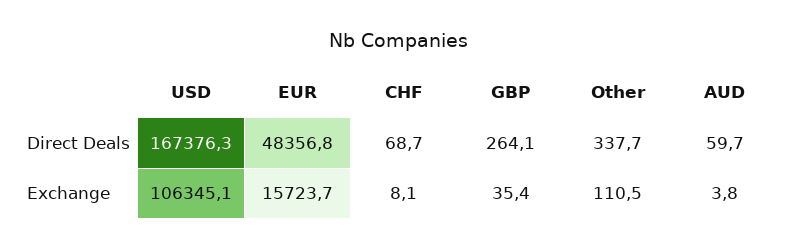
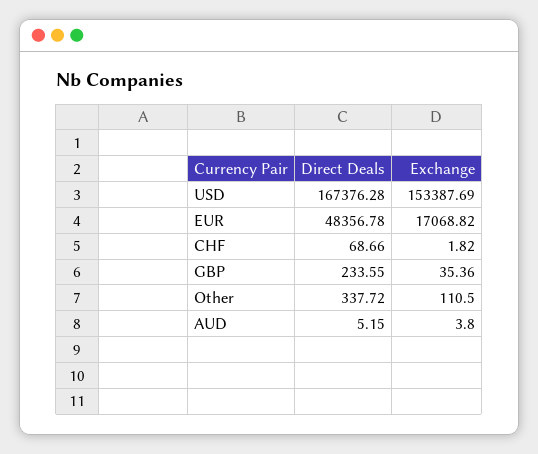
  {
    "USD": {
      "Direct Deals": 167376.28,
-     "Exchange": 106345.1
+     "Exchange": 153387.69
    },
    "EUR": {
      "Direct Deals": 48356.78,
-     "Exchange": 15723.7
+     "Exchange": 17068.82
    },
    "CHF": {
      "Direct Deals": 68.66,
-     "Exchange": 8.1
+     "Exchange": 1.82
    },
    "GBP": {
-     "Direct Deals": 264.1,
+     "Direct Deals": 233.55,
      "Exchange": 35.36
    },
    "Other": {
      "Direct Deals": 337.72,
      "Exchange": 110.5
    },
    "AUD": {
-     "Direct Deals": 59.7,
+     "Direct Deals": 5.15,
      "Exchange": 3.8
    }
  }

